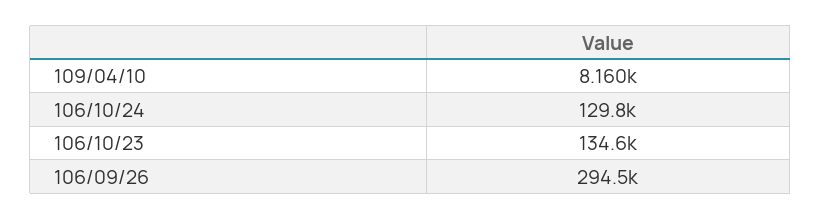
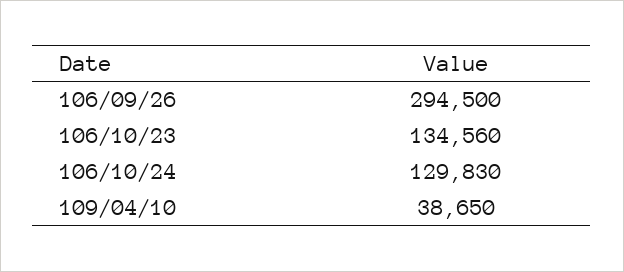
  {
-   "109/04/10": 8160,
+   "109/04/10": 38650,
    "106/10/24": 129830,
    "106/10/23": 134560,
    "106/09/26": 294500
  }

